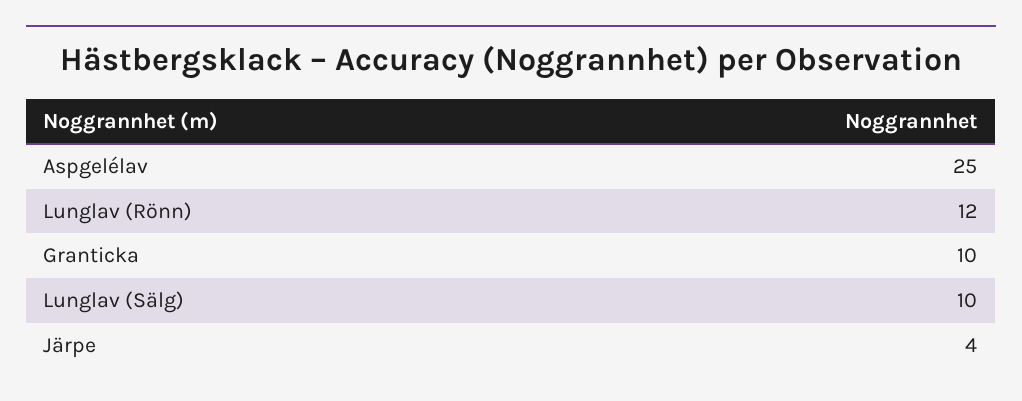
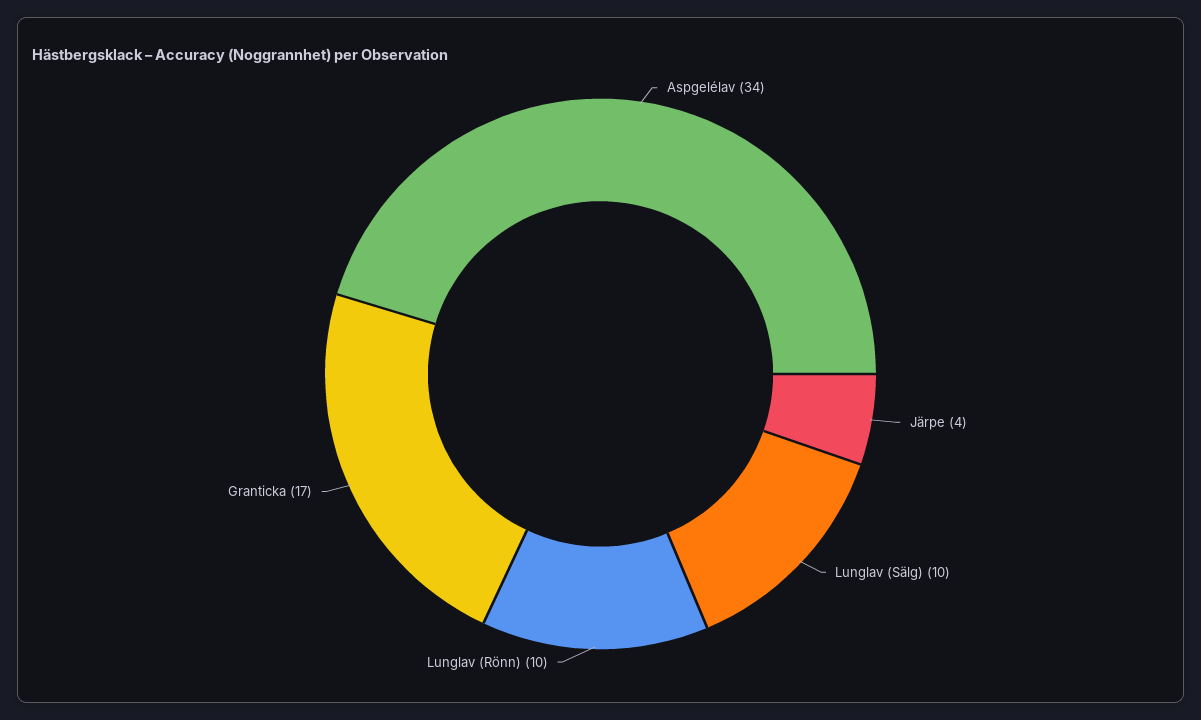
  {
-   "Aspgelélav": 25,
+   "Aspgelélav": 34,
-   "Lunglav (Rönn)": 12,
+   "Lunglav (Rönn)": 10,
-   "Granticka": 10,
+   "Granticka": 17,
    "Lunglav (Sälg)": 10,
    "Järpe": 4
  }

